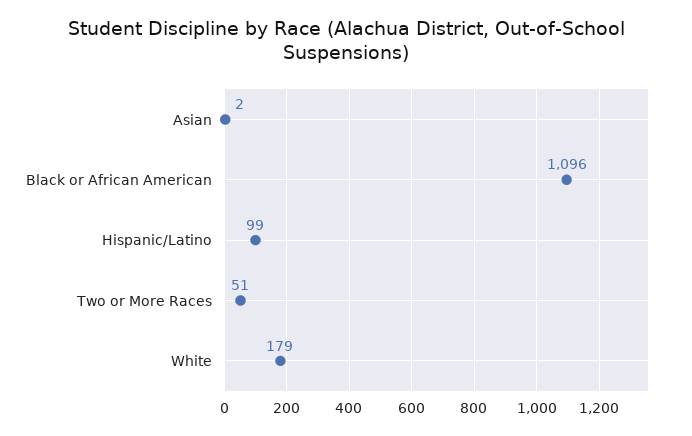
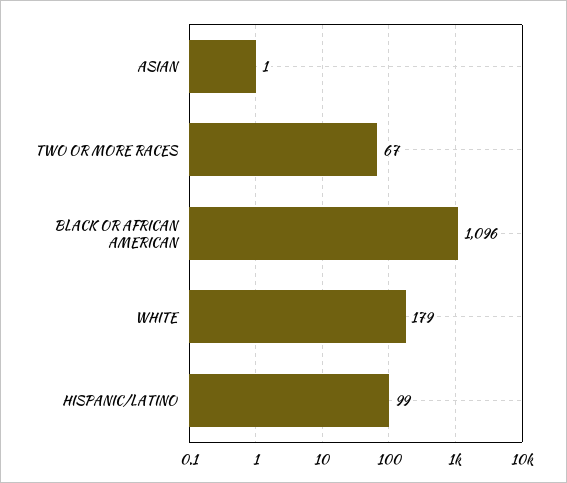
  {
-   "Asian": 2,
+   "Asian": 1,
    "Black or African American": 1096,
    "Hispanic/Latino": 99,
-   "Two or More Races": 51,
+   "Two or More Races": 67,
    "White": 179
  }

